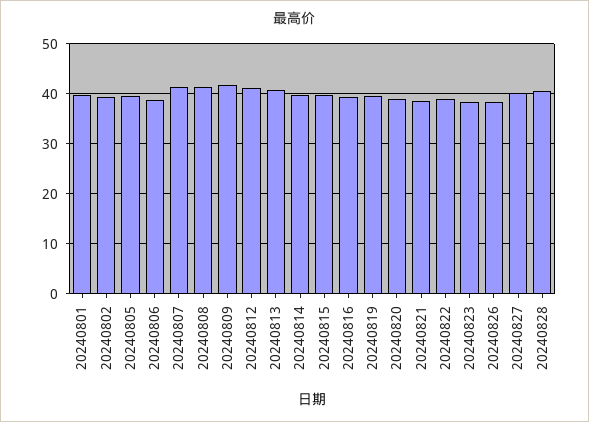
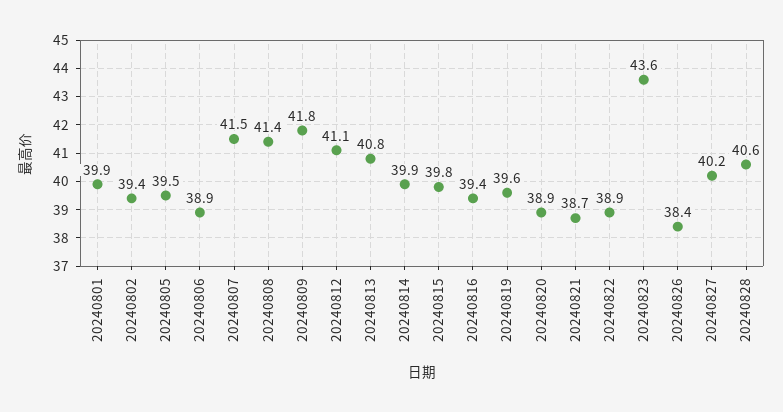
  {
    "20240801": 39.9,
    "20240802": 39.4,
    "20240805": 39.5,
    "20240806": 38.9,
    "20240807": 41.5,
    "20240808": 41.4,
    "20240809": 41.8,
    "20240812": 41.1,
    "20240813": 40.8,
    "20240814": 39.9,
    "20240815": 39.8,
    "20240816": 39.4,
    "20240819": 39.6,
    "20240820": 38.9,
    "20240821": 38.7,
    "20240822": 38.9,
-   "20240823": 38,
+   "20240823": 43.6,
    "20240826": 38.4,
    "20240827": 40.2,
    "20240828": 40.6
  }

